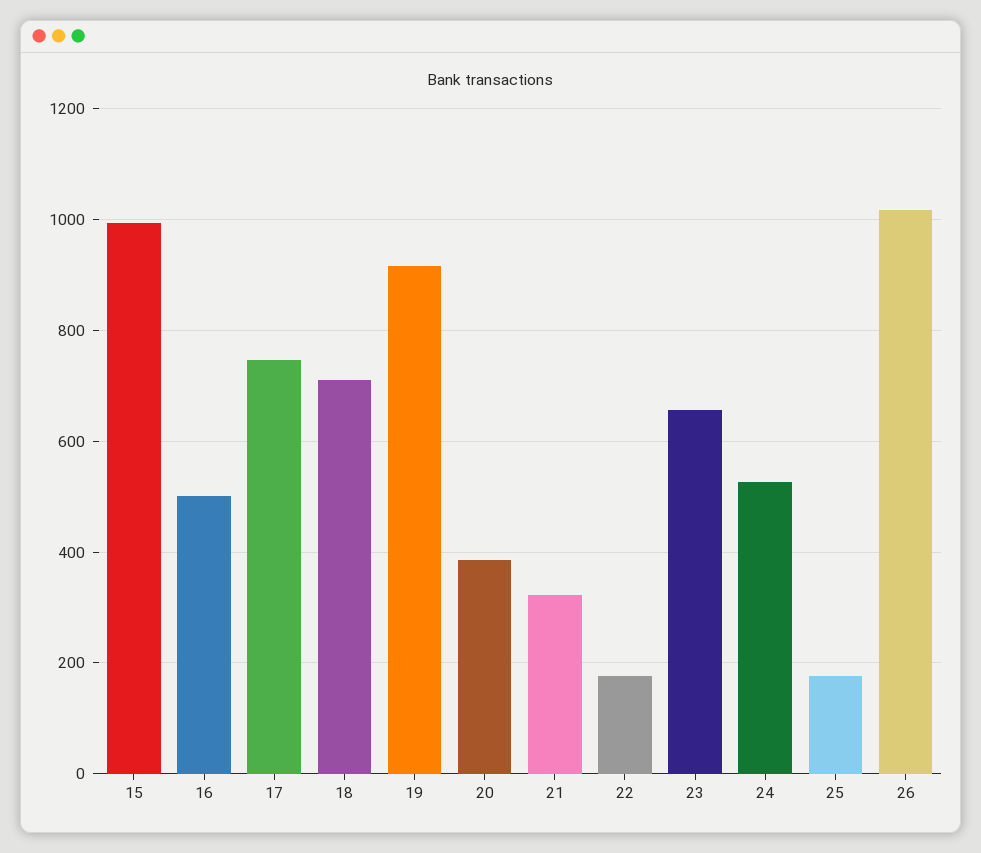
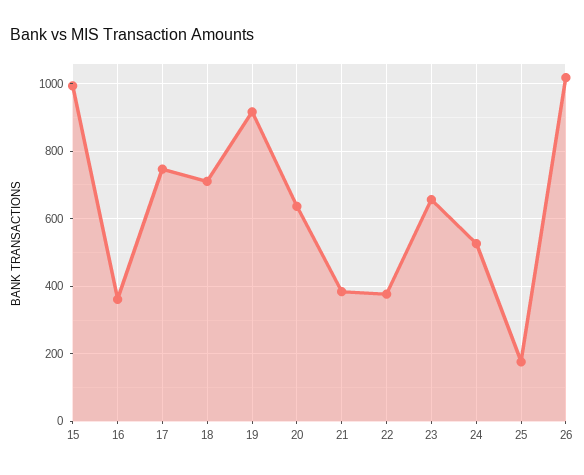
  {
    "15": 1000,
-   "16": 500,
+   "16": 360,
    "17": 740,
    "18": 720,
    "19": 920,
-   "20": 380,
+   "20": 640,
-   "21": 320,
+   "21": 380,
-   "22": 180,
+   "22": 380,
    "23": 660,
    "24": 520,
    "25": 180,
    "26": 1020
  }

